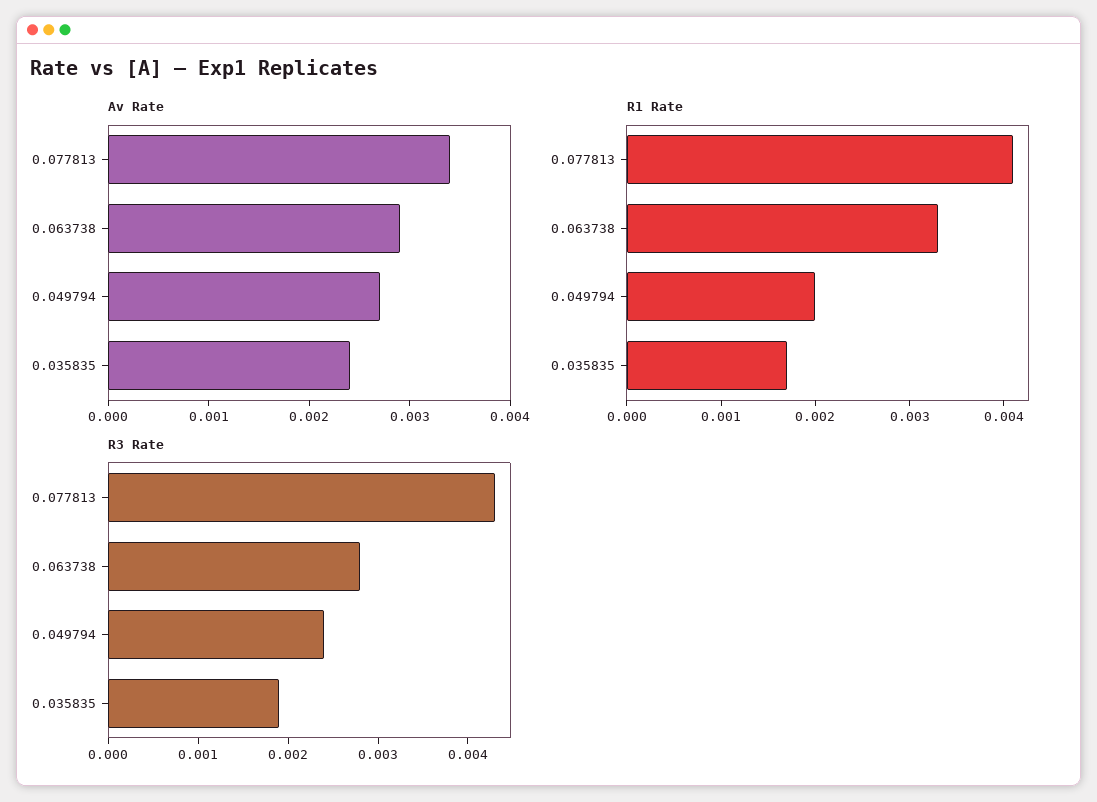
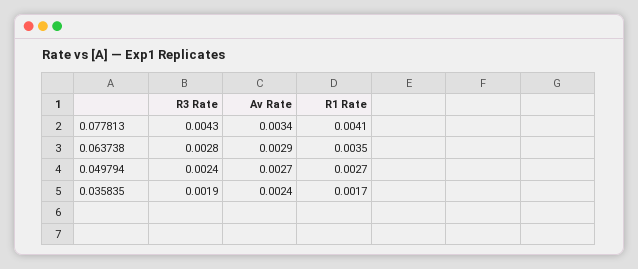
  {
    "Av Rate": {
      "0.077813": 0.0034,
      "0.063738": 0.0029,
      "0.049794": 0.0027,
      "0.035835": 0.0024
    },
    "R1 Rate": {
      "0.077813": 0.0041,
-     "0.063738": 0.0033,
+     "0.063738": 0.0035,
-     "0.049794": 0.002,
+     "0.049794": 0.0027,
      "0.035835": 0.0017
    },
    "R3 Rate": {
      "0.077813": 0.0043,
      "0.063738": 0.0028,
      "0.049794": 0.0024,
      "0.035835": 0.0019
    }
  }

